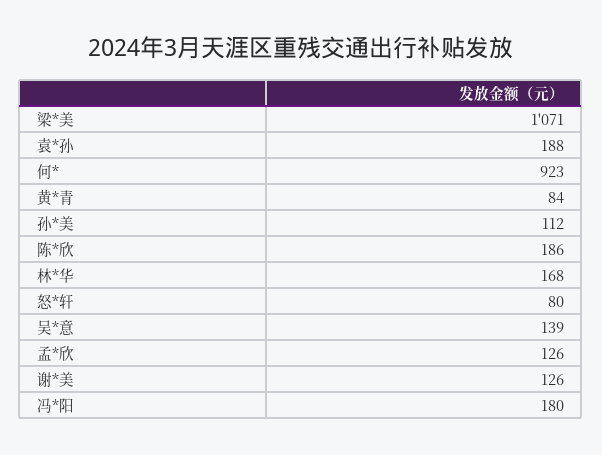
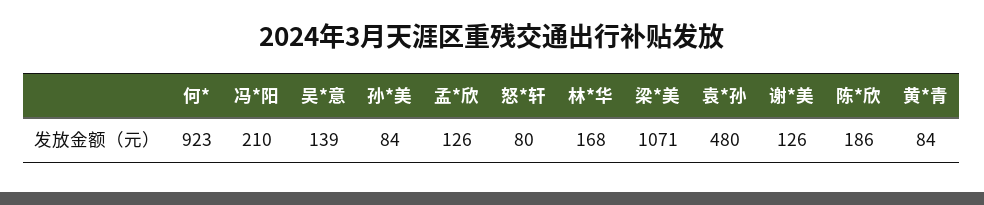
  {
    "梁*美": 1071,
-   "袁*孙": 188,
+   "袁*孙": 480,
    "何*": 923,
    "黄*青": 84,
-   "孙*美": 112,
+   "孙*美": 84,
    "陈*欣": 186,
    "林*华": 168,
    "怒*轩": 80,
    "吴*意": 139,
    "孟*欣": 126,
    "谢*美": 126,
-   "冯*阳": 180
+   "冯*阳": 210
  }

